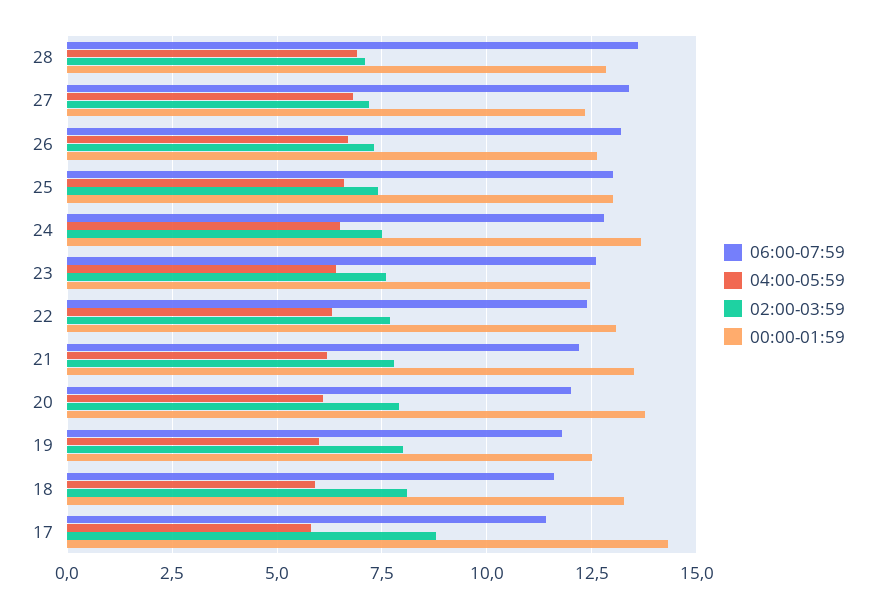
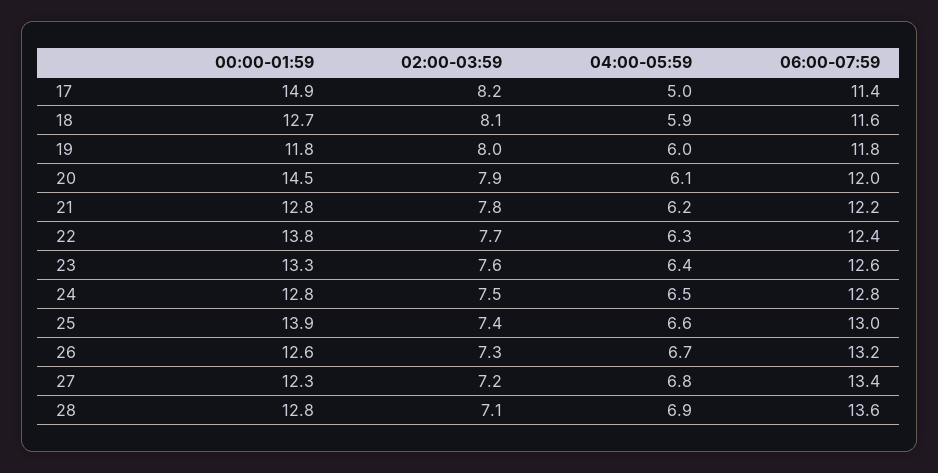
  {
    "06:00-07:59": {
      "28": 13.6,
      "27": 13.4,
      "26": 13.2,
      "25": 13,
      "24": 12.8,
      "23": 12.6,
      "22": 12.4,
      "21": 12.2,
      "20": 12,
      "19": 11.8,
      "18": 11.6,
      "17": 11.4
    },
    "04:00-05:59": {
      "28": 6.9,
      "27": 6.8,
      "26": 6.7,
      "25": 6.6,
      "24": 6.5,
      "23": 6.4,
      "22": 6.3,
      "21": 6.2,
      "20": 6.1,
      "19": 6,
      "18": 5.9,
-     "17": 5.75
+     "17": 5
    },
    "02:00-03:59": {
      "28": 7.1,
      "27": 7.2,
      "26": 7.3,
      "25": 7.4,
      "24": 7.5,
      "23": 7.6,
      "22": 7.7,
      "21": 7.8,
      "20": 7.9,
      "19": 8,
      "18": 8.1,
-     "17": 8.75
+     "17": 8.2
    },
    "00:00-01:59": {
      "28": 12.8,
      "27": 12.3,
      "26": 12.6,
-     "25": 13,
+     "25": 13.9,
-     "24": 13.75,
+     "24": 12.8,
-     "23": 12.5,
+     "23": 13.3,
-     "22": 13,
+     "22": 13.8,
-     "21": 13.5,
+     "21": 12.8,
-     "20": 13.75,
+     "20": 14.5,
-     "19": 12.5,
+     "19": 11.8,
-     "18": 13.25,
+     "18": 12.7,
-     "17": 14.25
+     "17": 14.9
    }
  }

